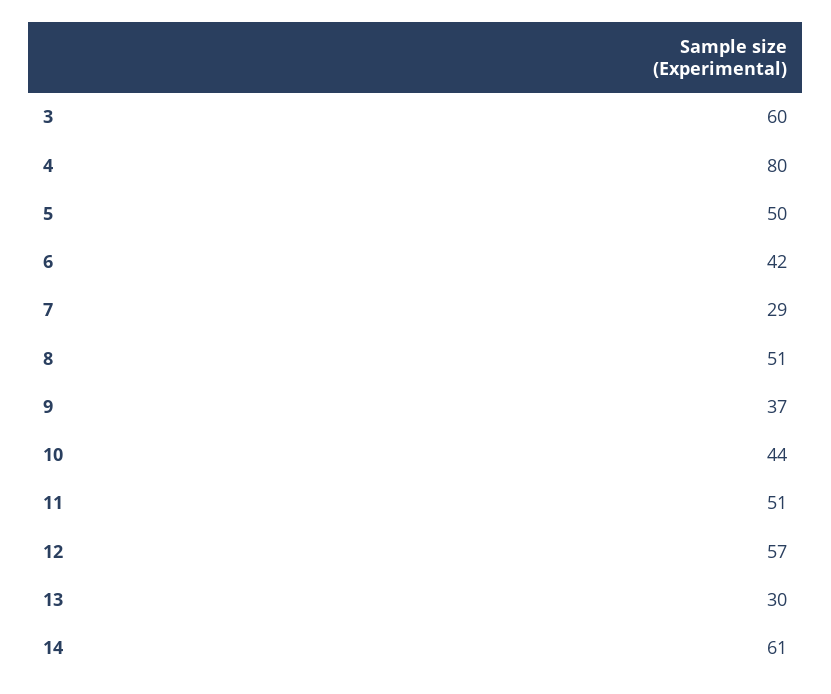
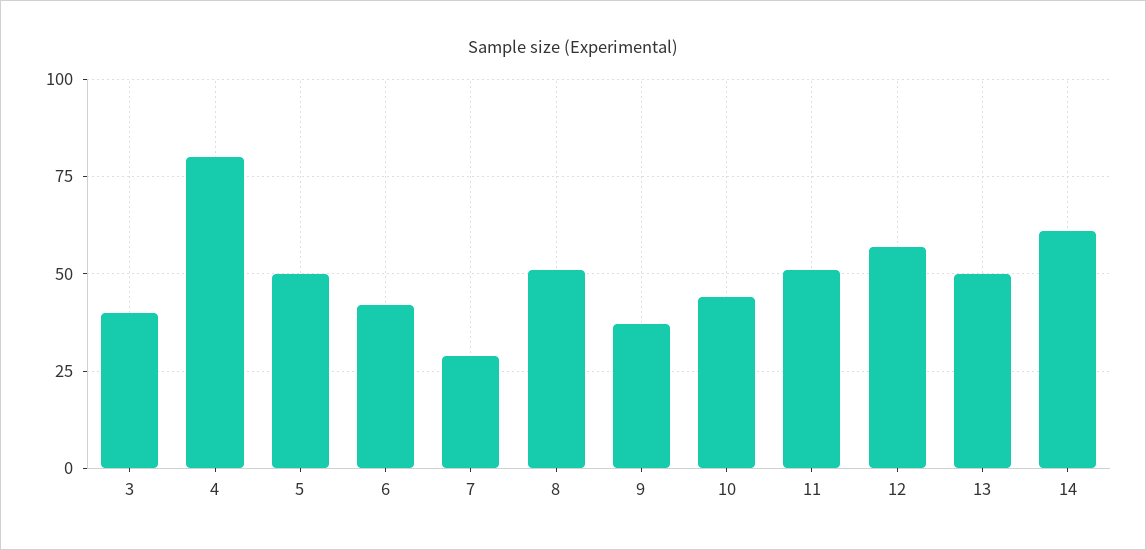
  {
-   "3": 60,
+   "3": 40,
    "4": 80,
    "5": 50,
    "6": 42,
    "7": 29,
    "8": 51,
    "9": 37,
    "10": 44,
    "11": 51,
    "12": 57,
-   "13": 30,
+   "13": 50,
    "14": 61
  }

